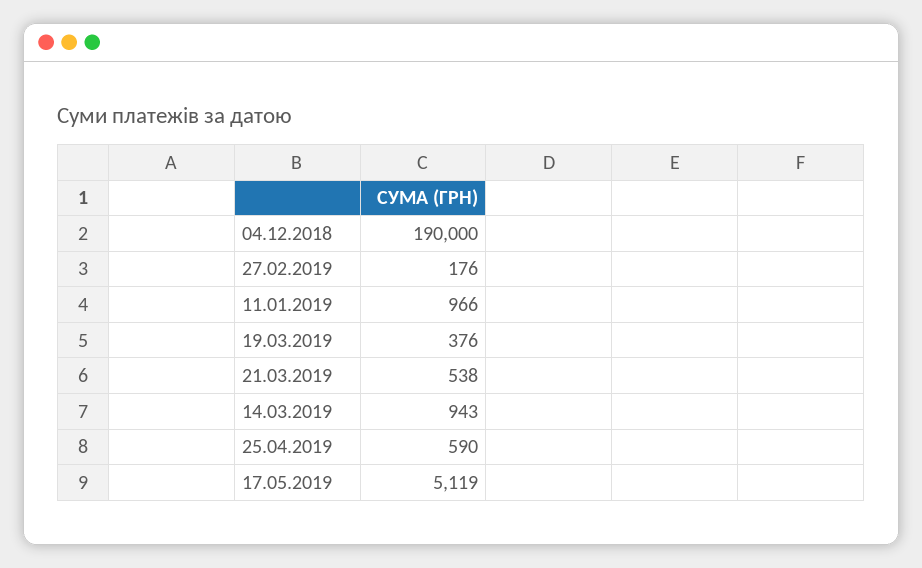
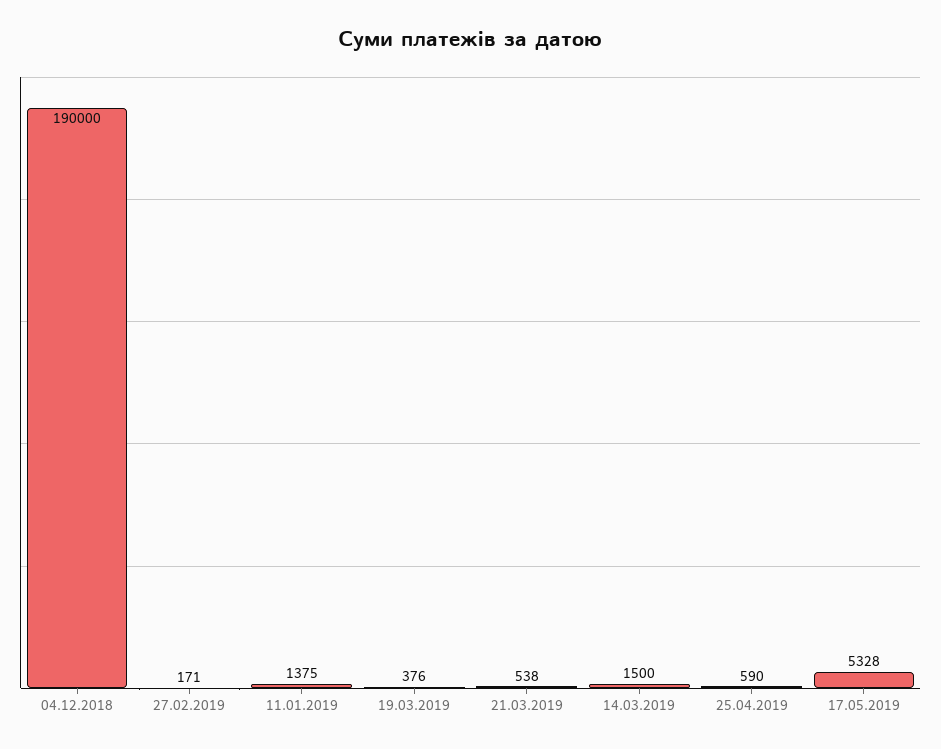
  {
    "04.12.2018": 190000,
-   "27.02.2019": 176,
+   "27.02.2019": 171,
-   "11.01.2019": 966,
+   "11.01.2019": 1375,
    "19.03.2019": 376,
    "21.03.2019": 538,
-   "14.03.2019": 943,
+   "14.03.2019": 1500,
    "25.04.2019": 590,
-   "17.05.2019": 5119
+   "17.05.2019": 5328
  }

